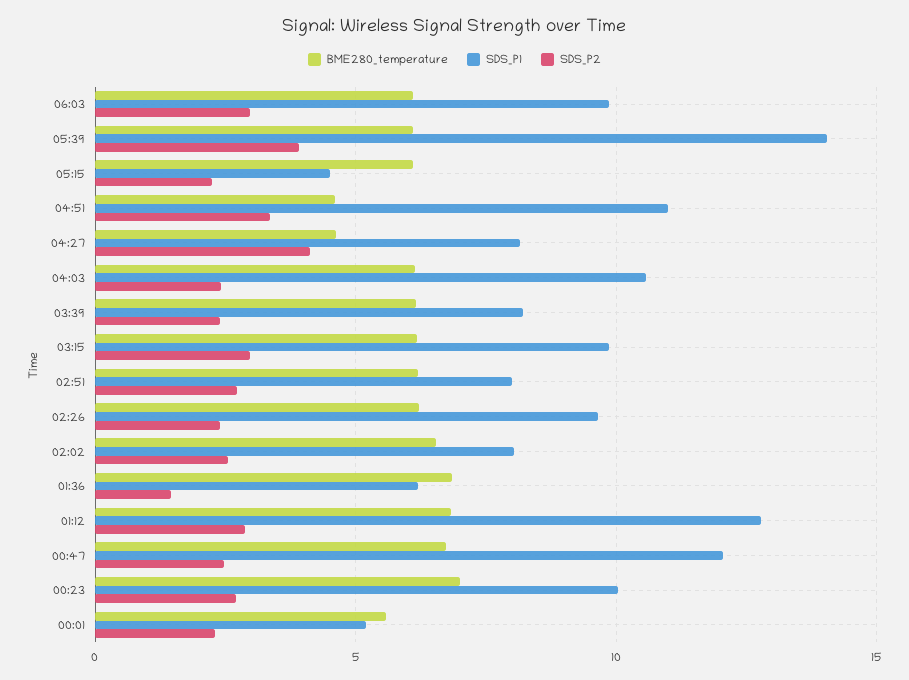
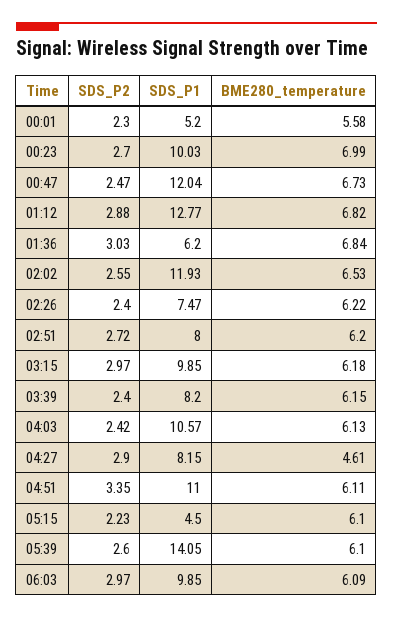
  {
    "BME280_temperature": {
      "06:03": 6.09,
      "05:39": 6.1,
      "05:15": 6.1,
-     "04:51": 4.5,
+     "04:51": 6.11,
      "04:27": 4.61,
      "04:03": 6.13,
      "03:39": 6.15,
      "03:15": 6.18,
      "02:51": 6.2,
      "02:26": 6.22,
      "02:02": 6.53,
      "01:36": 6.84,
      "01:12": 6.82,
      "00:47": 6.73,
      "00:23": 6.99,
      "00:01": 5.58
    },
    "SDS_P1": {
      "06:03": 9.85,
      "05:39": 14.05,
      "05:15": 4.5,
      "04:51": 11,
      "04:27": 8.15,
      "04:03": 10.57,
      "03:39": 8.2,
      "03:15": 9.85,
      "02:51": 8,
-     "02:26": 9.5,
+     "02:26": 7.47,
-     "02:02": 8,
+     "02:02": 11.93,
      "01:36": 6.2,
      "01:12": 12.77,
      "00:47": 12.04,
      "00:23": 10.03,
      "00:01": 5.2
    },
    "SDS_P2": {
      "06:03": 2.97,
-     "05:39": 4,
+     "05:39": 2.6,
      "05:15": 2.23,
      "04:51": 3.35,
-     "04:27": 4,
+     "04:27": 2.9,
      "04:03": 2.42,
      "03:39": 2.4,
      "03:15": 2.97,
      "02:51": 2.72,
      "02:26": 2.4,
      "02:02": 2.55,
-     "01:36": 1.5,
+     "01:36": 3.03,
      "01:12": 2.88,
      "00:47": 2.47,
      "00:23": 2.7,
      "00:01": 2.3
    }
  }

